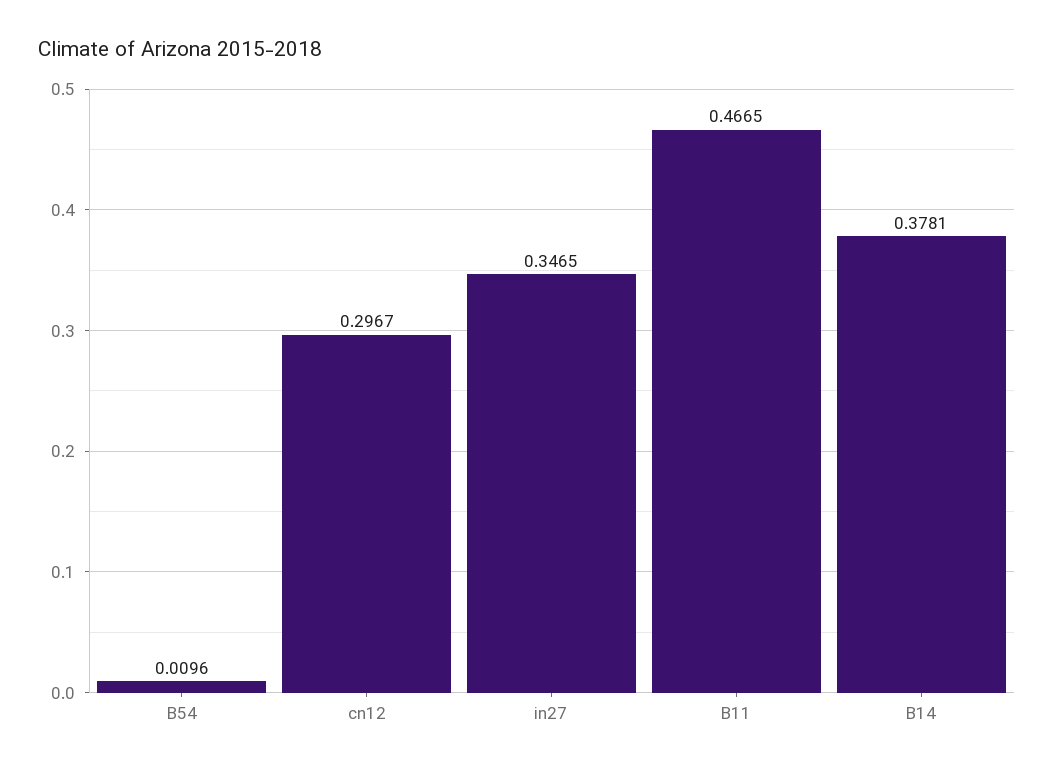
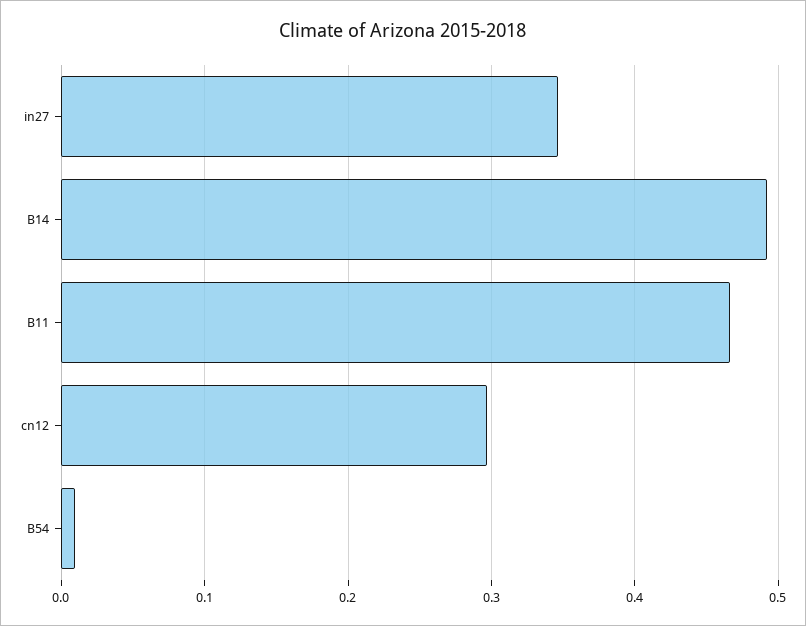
  {
    "B54": 0.0096,
    "cn12": 0.2967,
    "in27": 0.3465,
    "B11": 0.4665,
-   "B14": 0.3781
+   "B14": 0.49
  }

